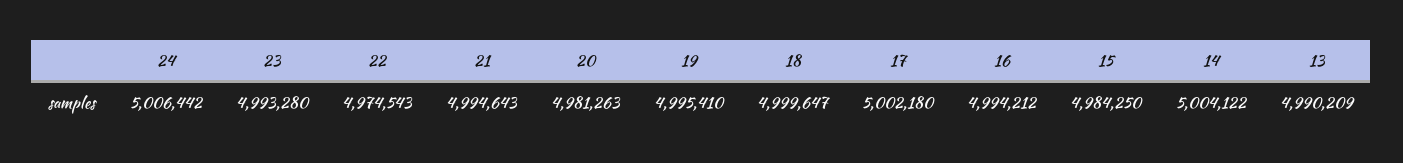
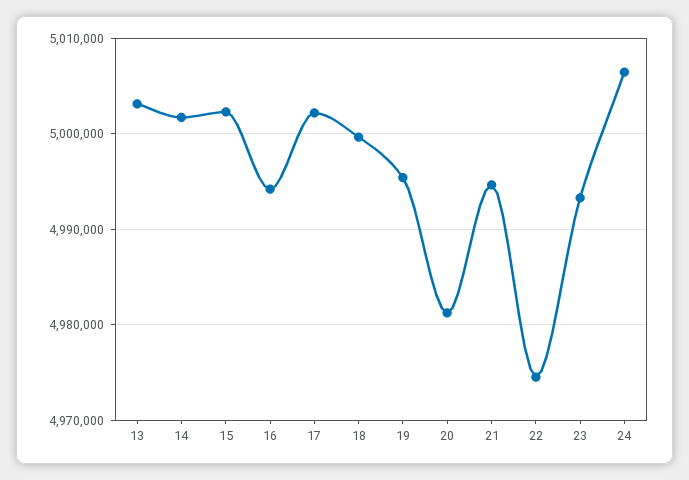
  {
    "24": 5006442,
    "23": 4993280,
    "22": 4974543,
    "21": 4994643,
    "20": 4981263,
    "19": 4995410,
    "18": 4999647,
    "17": 5002180,
    "16": 4994212,
-   "15": 4984250,
+   "15": 5002000,
-   "14": 5004122,
+   "14": 5002000,
-   "13": 4990209
+   "13": 5003000
  }

